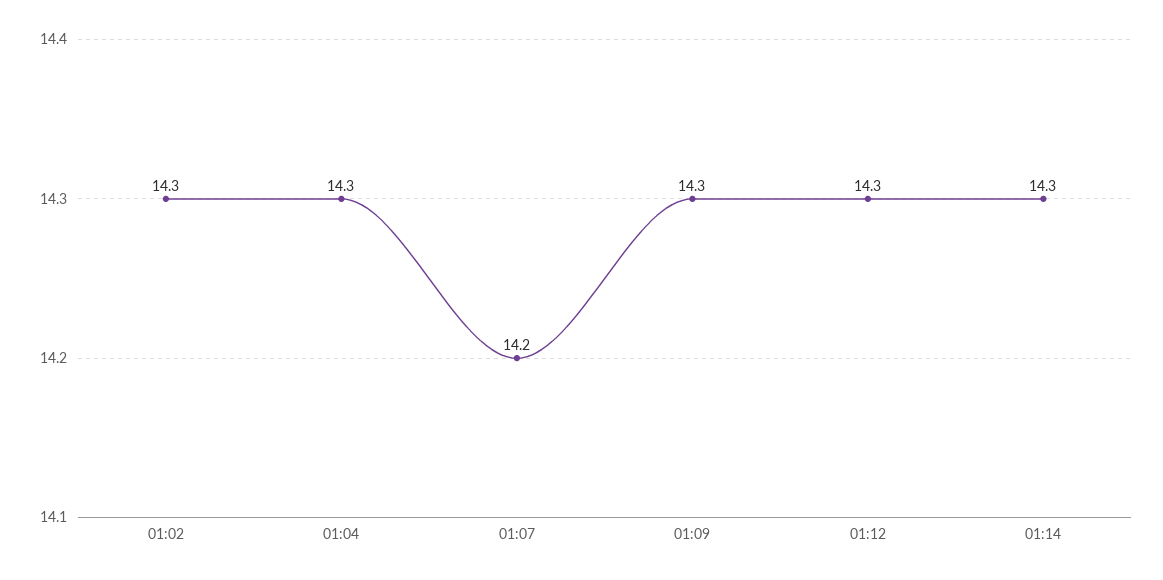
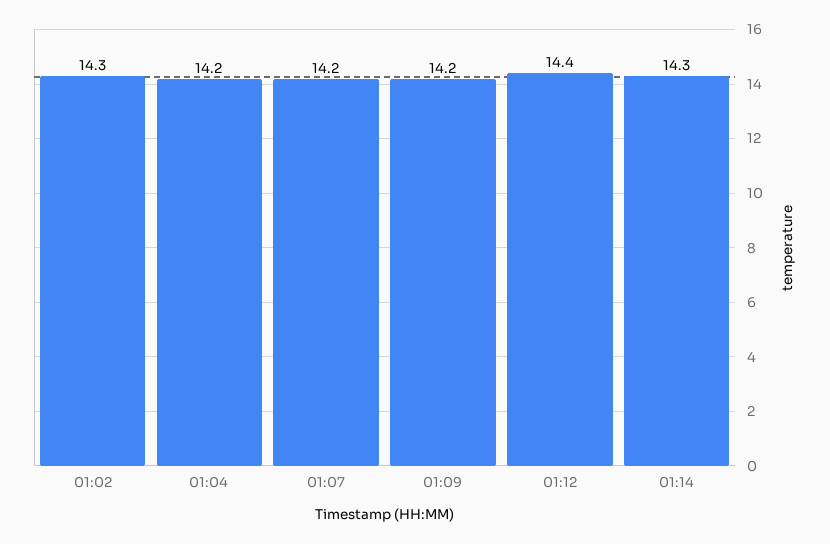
  {
    "01:02": 14.3,
-   "01:04": 14.3,
+   "01:04": 14.2,
    "01:07": 14.2,
-   "01:09": 14.3,
+   "01:09": 14.2,
-   "01:12": 14.3,
+   "01:12": 14.4,
    "01:14": 14.3
  }

